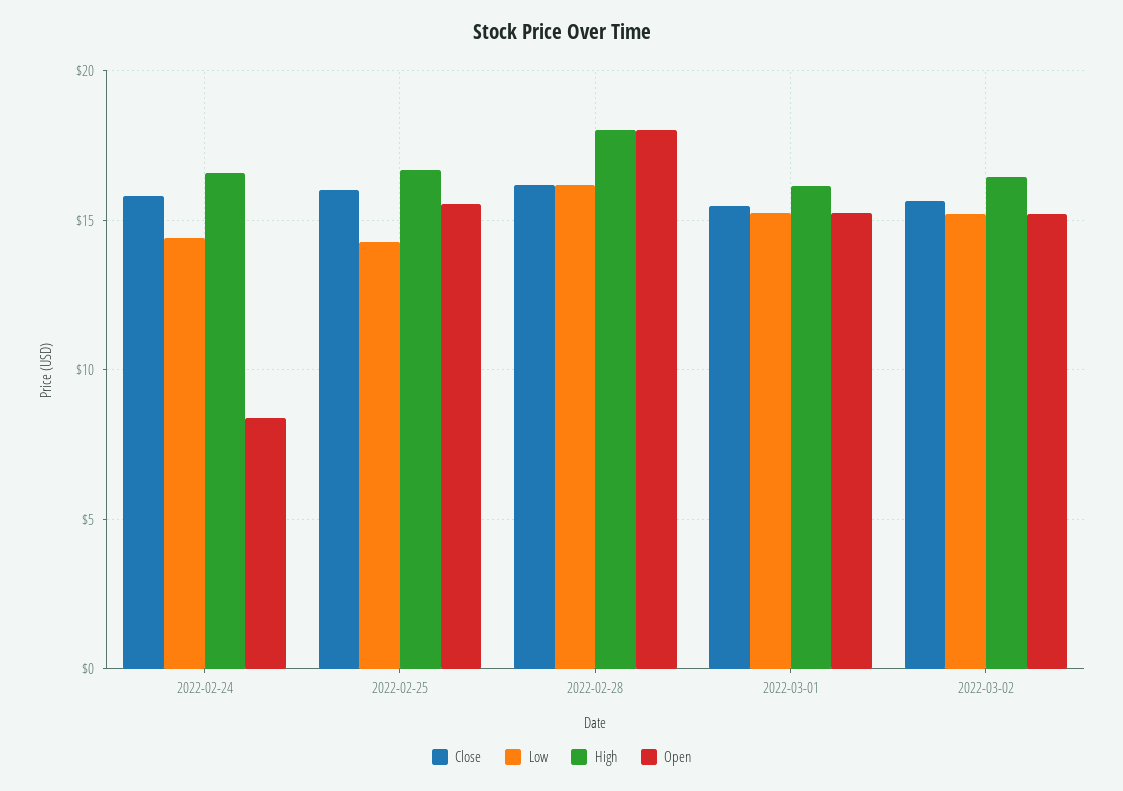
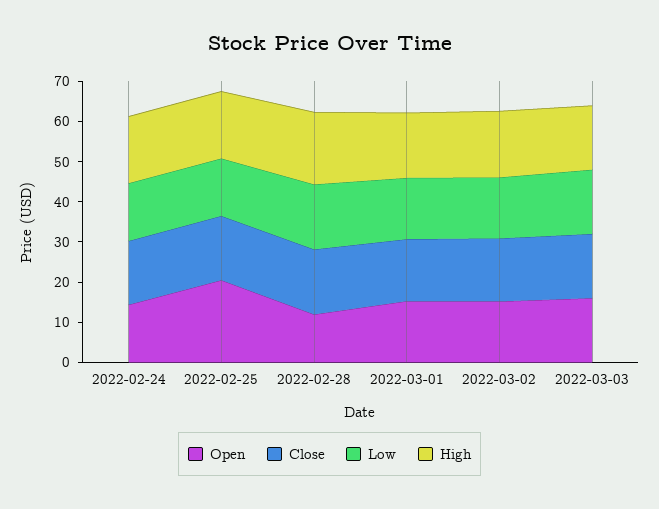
  {
    "Close": {
      "2022-02-24": 16,
      "2022-02-25": 16,
      "2022-02-28": 16,
      "2022-03-01": 15.5,
-     "2022-03-02": 15.5
+     "2022-03-02": 15.5,
+     "2022-03-03": 16
    },
    "Low": {
      "2022-02-24": 14.5,
      "2022-02-25": 14.5,
      "2022-02-28": 16,
      "2022-03-01": 15,
-     "2022-03-02": 15
+     "2022-03-02": 15,
+     "2022-03-03": 16
    },
    "High": {
      "2022-02-24": 16.5,
      "2022-02-25": 16.5,
      "2022-02-28": 18,
      "2022-03-01": 16,
-     "2022-03-02": 16.5
+     "2022-03-02": 16.5,
+     "2022-03-03": 16
    },
    "Open": {
-     "2022-02-24": 8.5,
+     "2022-02-24": 14,
-     "2022-02-25": 15.5,
+     "2022-02-25": 20,
-     "2022-02-28": 18,
+     "2022-02-28": 12,
      "2022-03-01": 15,
-     "2022-03-02": 15
+     "2022-03-02": 15,
+     "2022-03-03": 16
    }
  }

